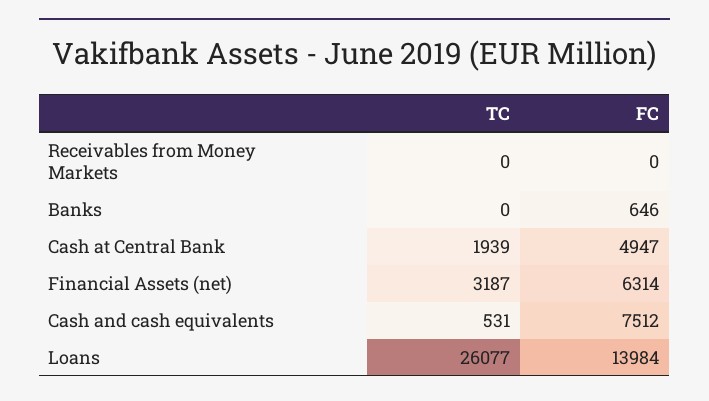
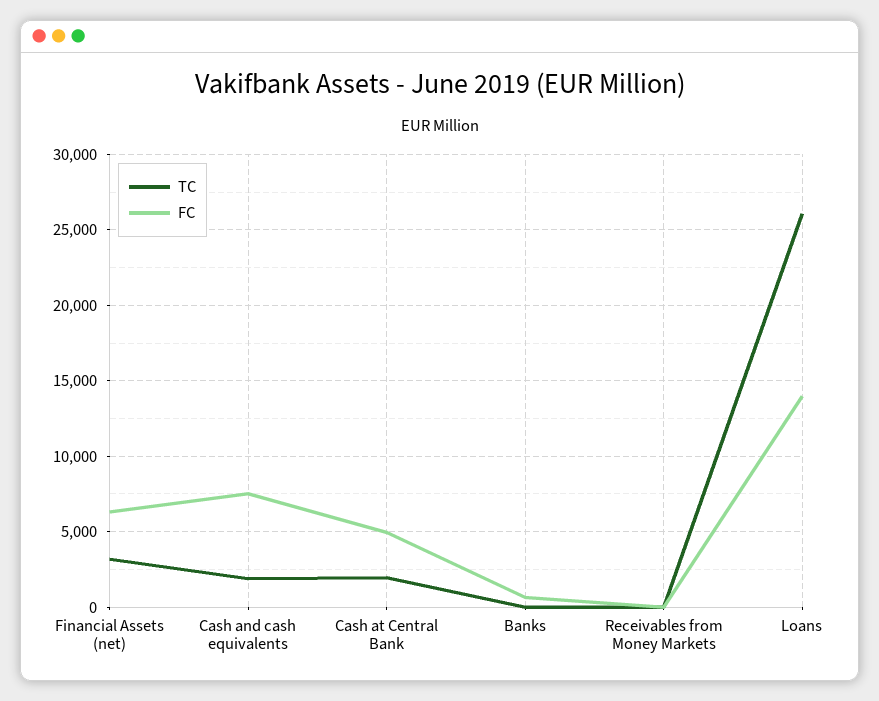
  {
    "TC": {
      "Receivables from Money Markets": 0,
      "Banks": 0,
      "Cash at Central Bank": 1939,
      "Financial Assets (net)": 3187,
-     "Cash and cash equivalents": 531,
+     "Cash and cash equivalents": 2000,
      "Loans": 26077
    },
    "FC": {
      "Receivables from Money Markets": 0,
      "Banks": 646,
      "Cash at Central Bank": 4947,
      "Financial Assets (net)": 6314,
      "Cash and cash equivalents": 7512,
      "Loans": 13984
    }
  }

